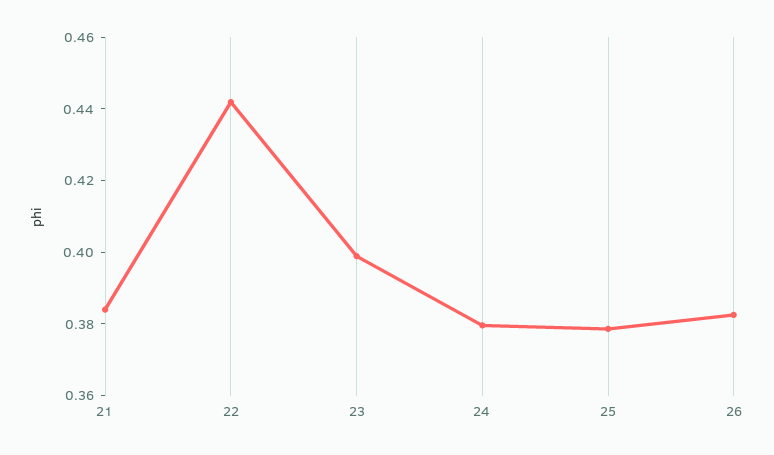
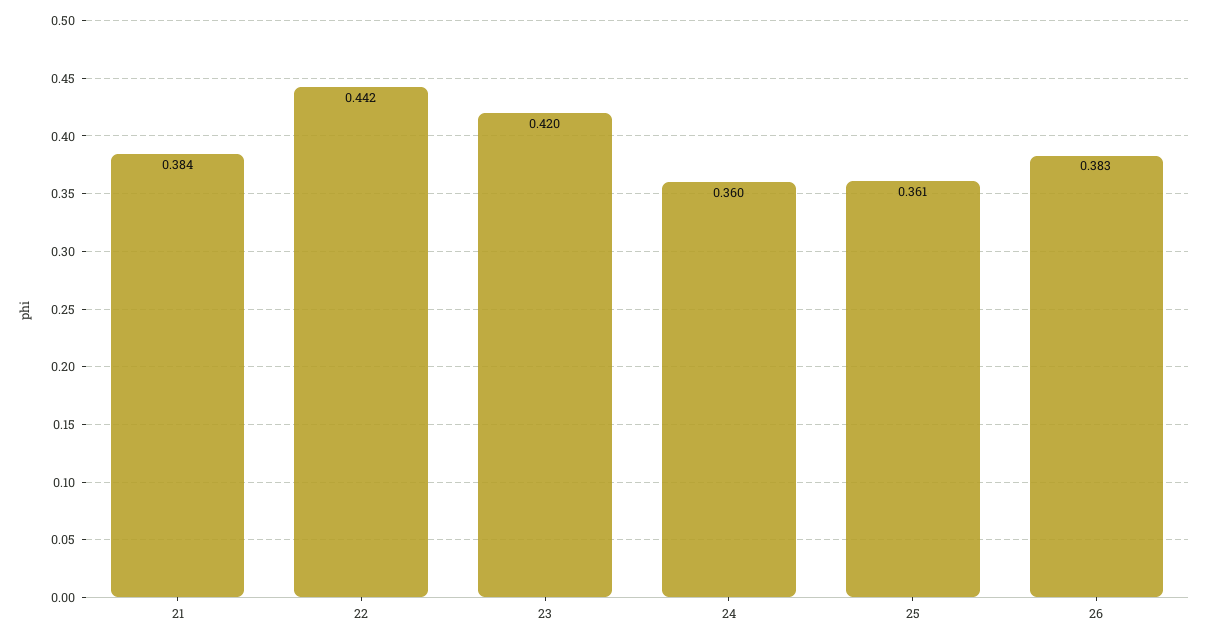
  {
    "21": 0.384,
    "22": 0.442,
-   "23": 0.4,
+   "23": 0.42,
-   "24": 0.38,
+   "24": 0.36,
-   "25": 0.38,
+   "25": 0.361,
    "26": 0.383
  }

